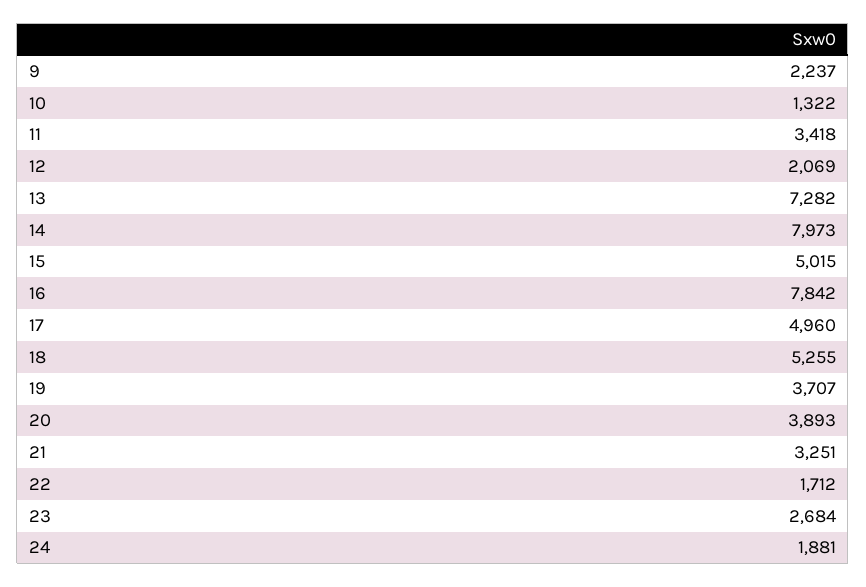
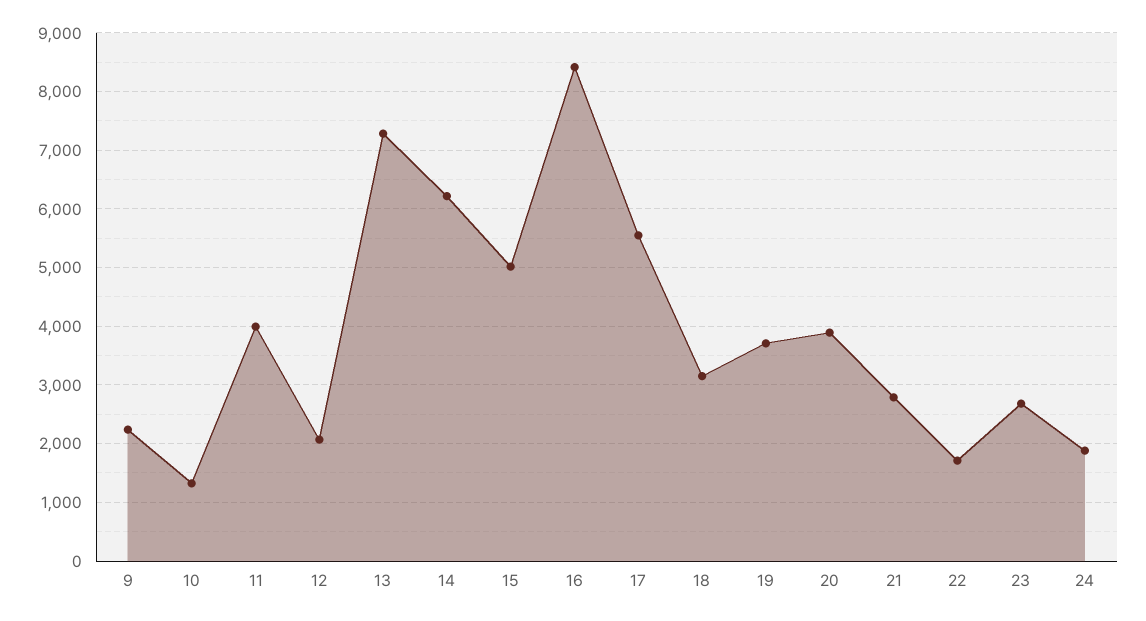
  {
    "9": 2237,
    "10": 1322,
-   "11": 3418,
+   "11": 4000,
    "12": 2069,
    "13": 7282,
-   "14": 7973,
+   "14": 6200,
    "15": 5015,
-   "16": 7842,
+   "16": 8400,
-   "17": 4960,
+   "17": 5600,
-   "18": 5255,
+   "18": 3200,
    "19": 3707,
    "20": 3893,
-   "21": 3251,
+   "21": 2800,
    "22": 1712,
    "23": 2684,
    "24": 1881
  }

